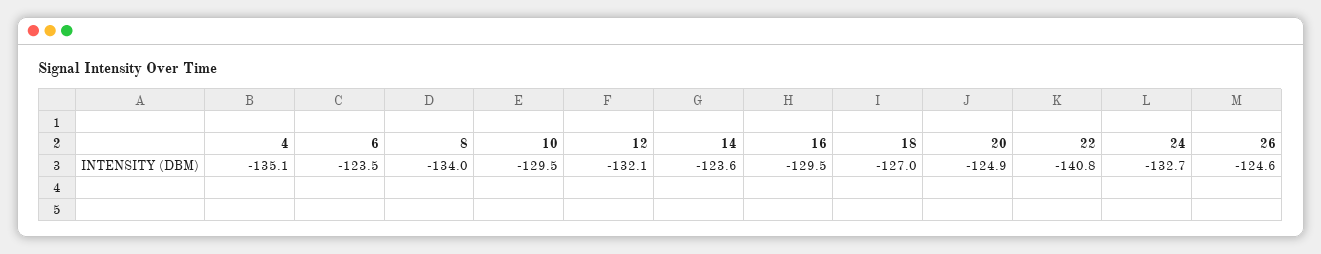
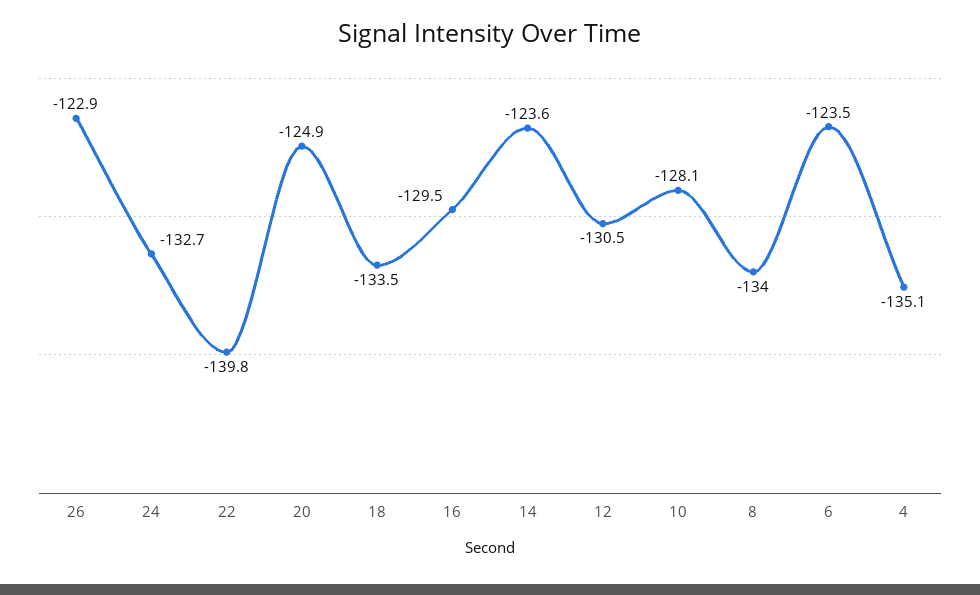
  {
    "4": -135.1,
    "6": -123.5,
    "8": -134,
-   "10": -129.5,
+   "10": -128.1,
-   "12": -132.1,
+   "12": -130.5,
    "14": -123.6,
    "16": -129.5,
-   "18": -127,
+   "18": -133.5,
    "20": -124.9,
-   "22": -140.8,
+   "22": -139.8,
    "24": -132.7,
-   "26": -124.6
+   "26": -122.9
  }

